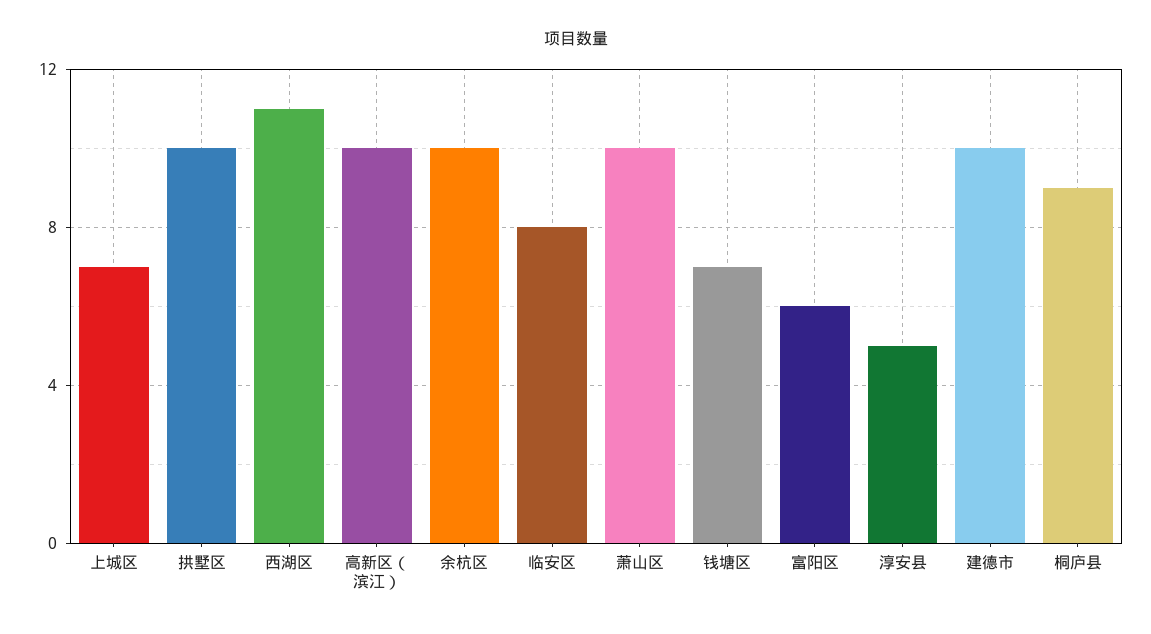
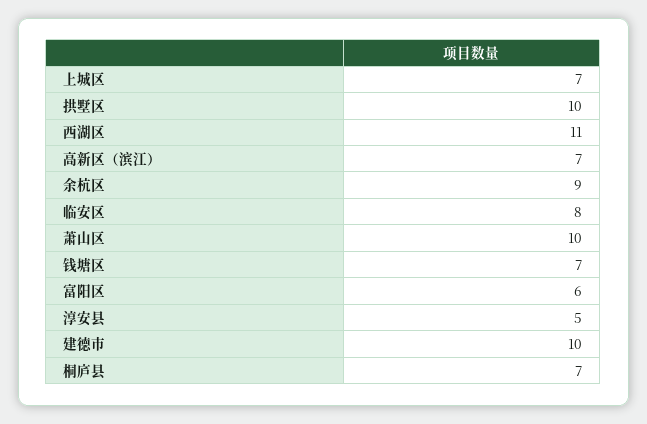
  {
    "上城区": 7,
    "拱墅区": 10,
    "西湖区": 11,
-   "高新区（滨江）": 10,
+   "高新区（滨江）": 7,
-   "余杭区": 10,
+   "余杭区": 9,
    "临安区": 8,
    "萧山区": 10,
    "钱塘区": 7,
    "富阳区": 6,
    "淳安县": 5,
    "建德市": 10,
-   "桐庐县": 9
+   "桐庐县": 7
  }

